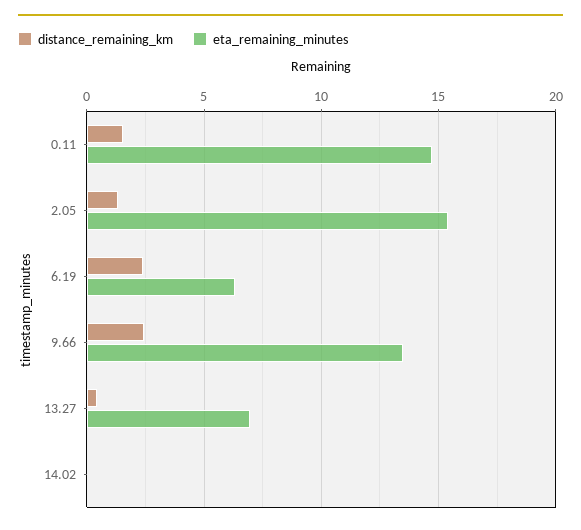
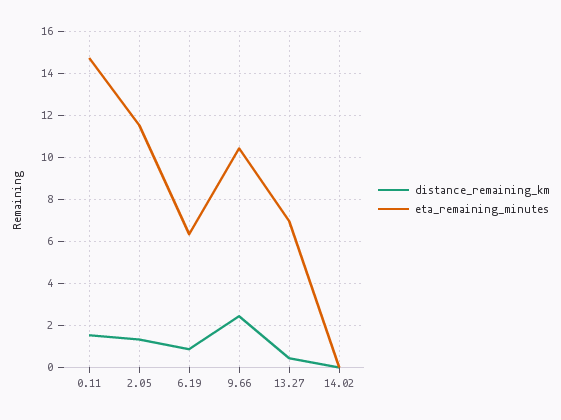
  {
    "distance_remaining_km": {
      "0.11": 1.5,
      "2.05": 1.5,
-     "6.19": 2.5,
+     "6.19": 1,
      "9.66": 2.5,
      "13.27": 0.5,
      "14.02": 0
    },
    "eta_remaining_minutes": {
      "0.11": 14.5,
-     "2.05": 15.5,
+     "2.05": 11.5,
      "6.19": 6.5,
-     "9.66": 13.5,
+     "9.66": 10.5,
      "13.27": 7,
      "14.02": 0
    }
  }

